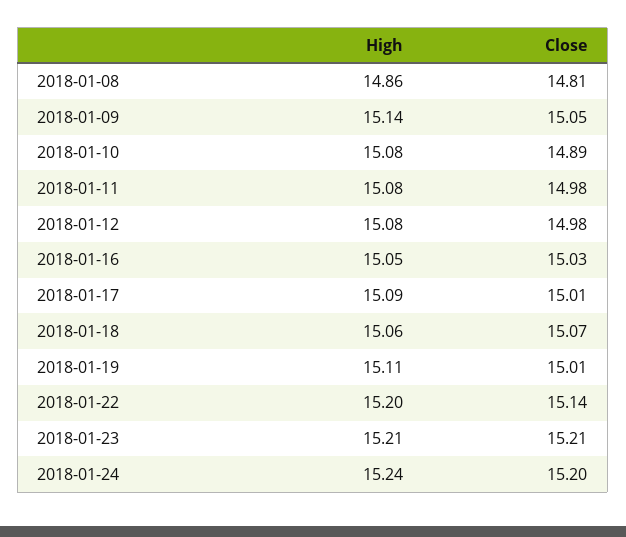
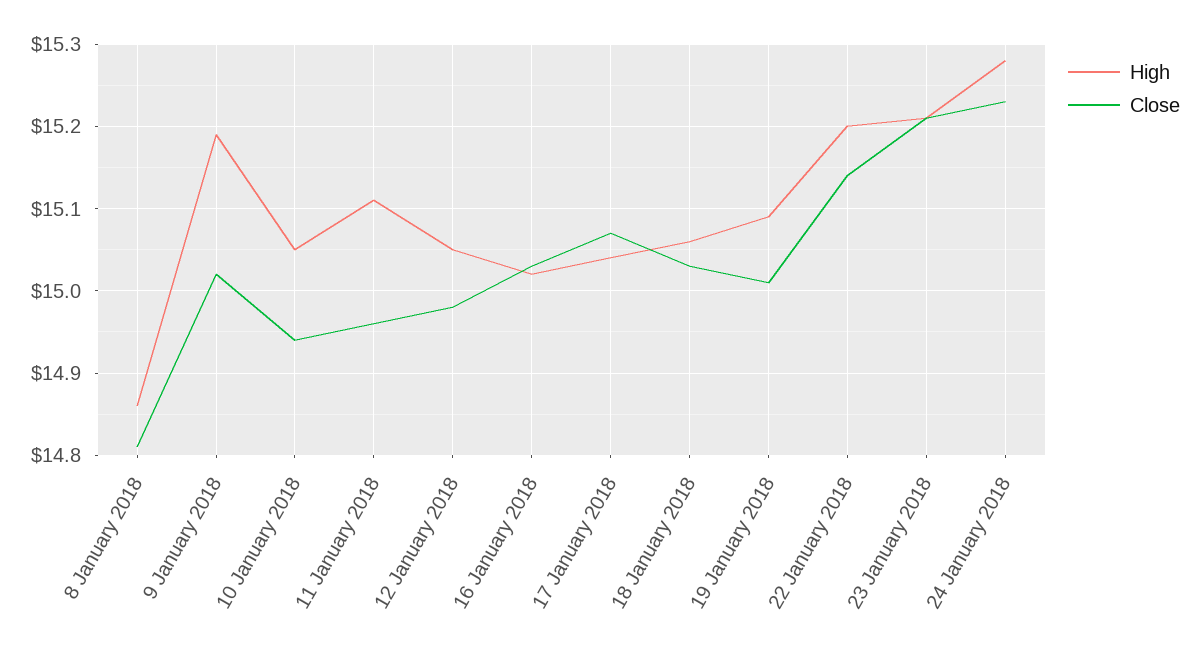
  {
    "High": {
      "2018-01-08": 14.86,
-     "2018-01-09": 15.14,
+     "2018-01-09": 15.19,
-     "2018-01-10": 15.08,
+     "2018-01-10": 15.05,
-     "2018-01-11": 15.08,
+     "2018-01-11": 15.11,
-     "2018-01-12": 15.08,
+     "2018-01-12": 15.05,
-     "2018-01-16": 15.05,
+     "2018-01-16": 15.02,
-     "2018-01-17": 15.09,
+     "2018-01-17": 15.04,
      "2018-01-18": 15.06,
-     "2018-01-19": 15.11,
+     "2018-01-19": 15.09,
      "2018-01-22": 15.2,
      "2018-01-23": 15.21,
-     "2018-01-24": 15.24
+     "2018-01-24": 15.28
    },
    "Close": {
      "2018-01-08": 14.81,
-     "2018-01-09": 15.05,
+     "2018-01-09": 15.02,
-     "2018-01-10": 14.89,
+     "2018-01-10": 14.94,
-     "2018-01-11": 14.98,
+     "2018-01-11": 14.96,
      "2018-01-12": 14.98,
      "2018-01-16": 15.03,
-     "2018-01-17": 15.01,
+     "2018-01-17": 15.07,
-     "2018-01-18": 15.07,
+     "2018-01-18": 15.03,
      "2018-01-19": 15.01,
      "2018-01-22": 15.14,
      "2018-01-23": 15.21,
-     "2018-01-24": 15.2
+     "2018-01-24": 15.23
    }
  }

